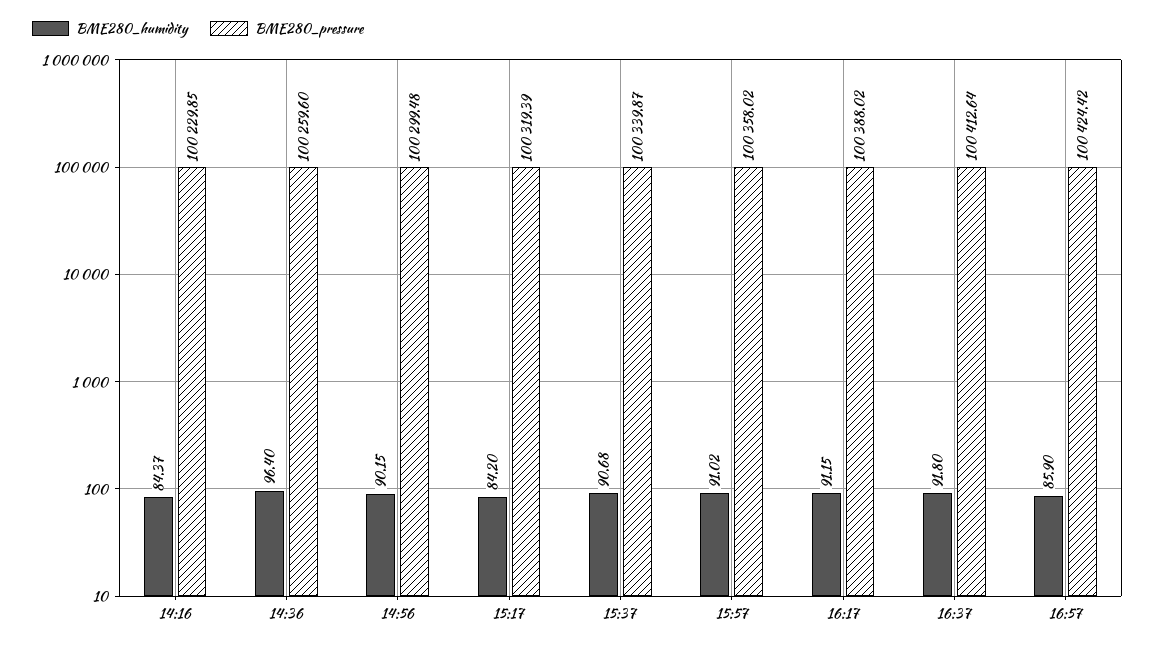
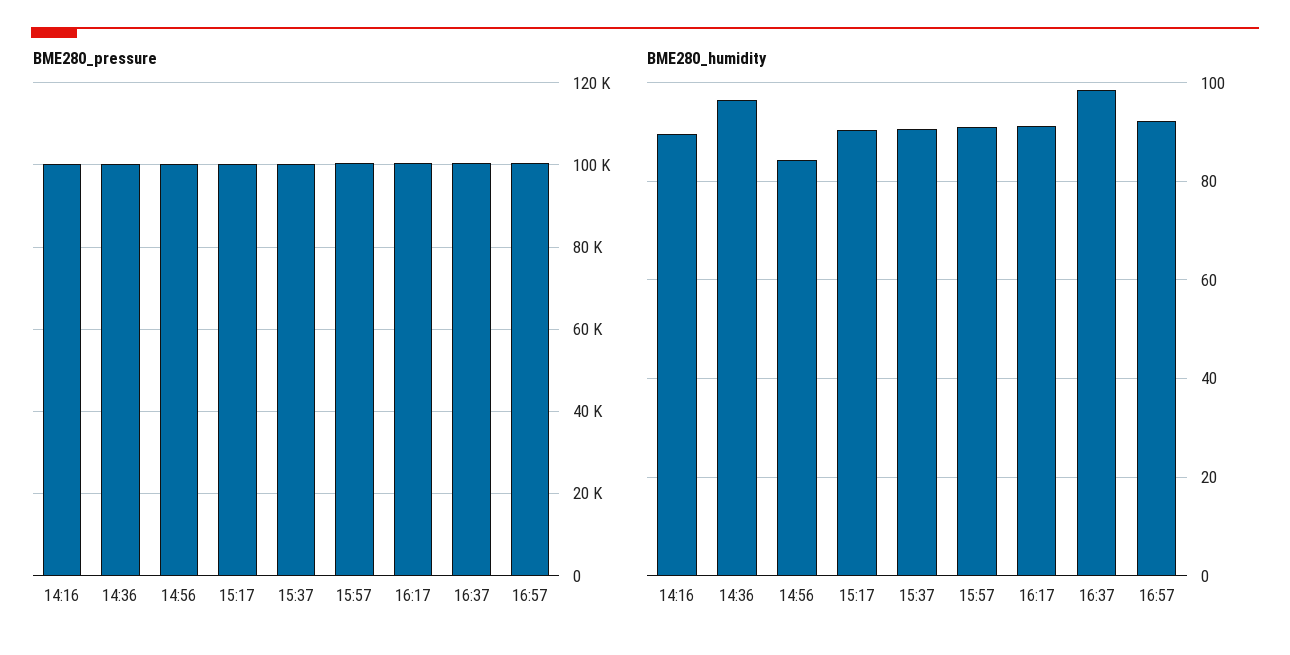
  {
    "BME280_humidity": {
-     "14:16": 84.37,
+     "14:16": 90,
      "14:36": 96.4,
-     "14:56": 90.15,
+     "14:56": 84,
-     "15:17": 84.2,
+     "15:17": 90,
      "15:37": 90.68,
      "15:57": 91.02,
      "16:17": 91.15,
-     "16:37": 91.8,
+     "16:37": 98,
-     "16:57": 85.9
+     "16:57": 92
    },
    "BME280_pressure": {
      "14:16": 100229.85,
      "14:36": 100259.6,
      "14:56": 100299.48,
      "15:17": 100319.39,
      "15:37": 100339.87,
      "15:57": 100358.02,
      "16:17": 100388.02,
      "16:37": 100412.64,
      "16:57": 100424.42
    }
  }

